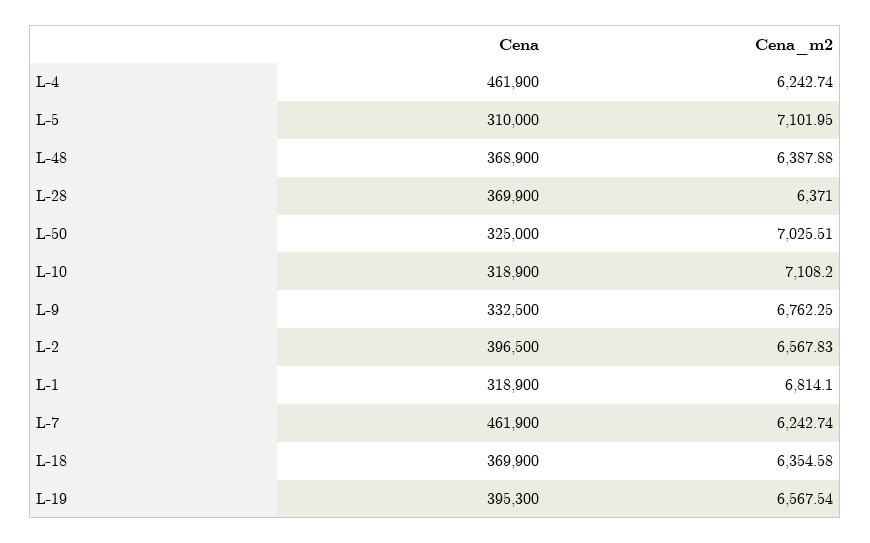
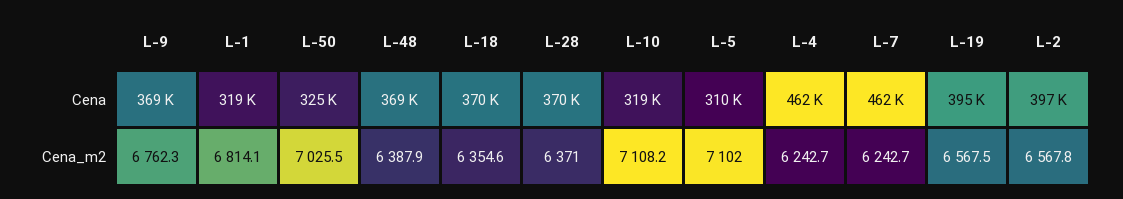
  {
    "Cena": {
      "L-4": 461900,
      "L-5": 310000,
      "L-48": 368900,
      "L-28": 369900,
      "L-50": 325000,
      "L-10": 318900,
-     "L-9": 332500,
+     "L-9": 369000,
      "L-2": 396500,
      "L-1": 318900,
      "L-7": 461900,
      "L-18": 369900,
      "L-19": 395300
    },
    "Cena_m2": {
      "L-4": 6242.74,
      "L-5": 7101.95,
      "L-48": 6387.88,
      "L-28": 6371,
      "L-50": 7025.51,
      "L-10": 7108.2,
      "L-9": 6762.25,
      "L-2": 6567.83,
      "L-1": 6814.1,
      "L-7": 6242.74,
      "L-18": 6354.58,
      "L-19": 6567.54
    }
  }

